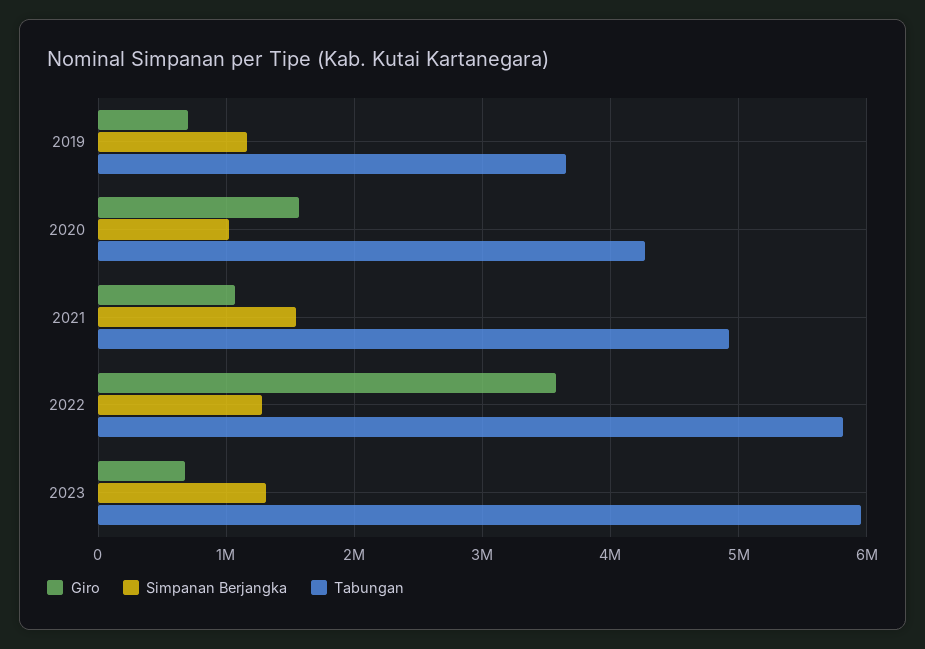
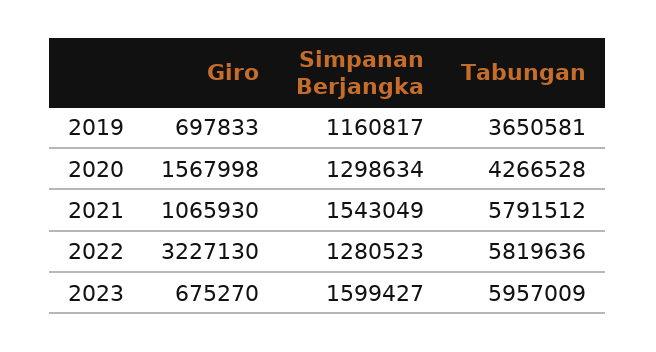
  {
    "Giro": {
      "2019": 697833,
      "2020": 1567998,
      "2021": 1065930,
-     "2022": 3600000,
+     "2022": 3227130,
      "2023": 675270
    },
    "Simpanan Berjangka": {
      "2019": 1160817,
-     "2020": 1000000,
+     "2020": 1298634,
      "2021": 1543049,
      "2022": 1280523,
-     "2023": 1300000
+     "2023": 1599427
    },
    "Tabungan": {
      "2019": 3650581,
      "2020": 4266528,
-     "2021": 4900000,
+     "2021": 5791512,
      "2022": 5819636,
      "2023": 5957009
    }
  }

